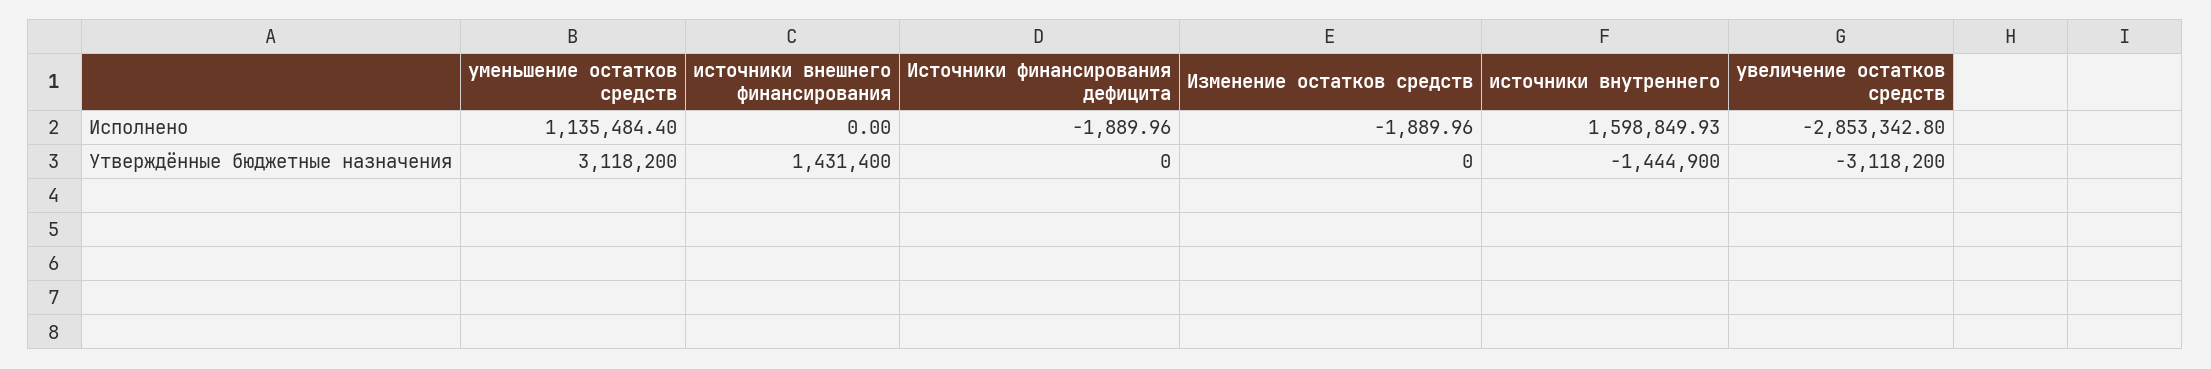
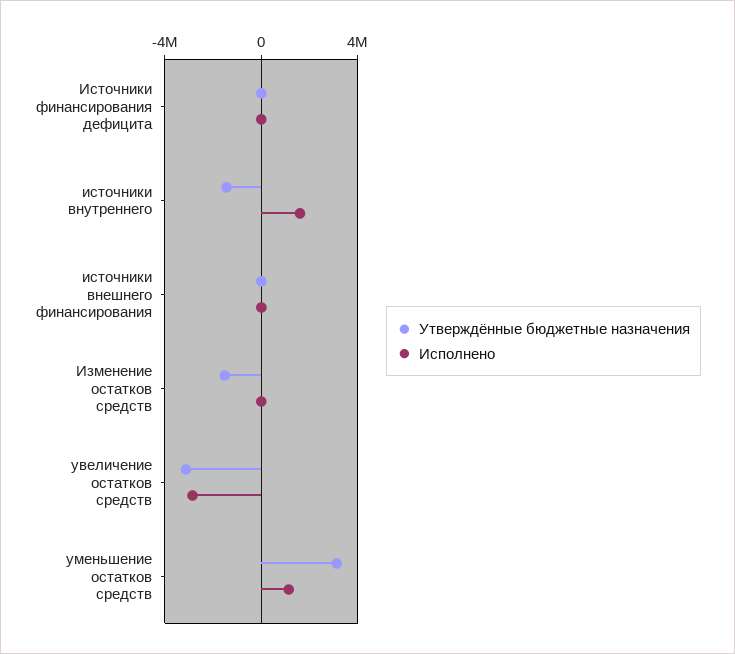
  {
    "Исполнено": {
      "уменьшение остатков средств": 1135484.4,
      "источники внешнего финансирования": 0,
      "Источники финансирования дефицита": -1889.96,
      "Изменение остатков средств": -1889.96,
      "источники внутреннего": 1598849.93,
      "увеличение остатков средств": -2853342.8
    },
    "Утверждённые бюджетные назначения": {
      "уменьшение остатков средств": 3118200,
-     "источники внешнего финансирования": 1431400,
+     "источники внешнего финансирования": 0,
      "Источники финансирования дефицита": 0,
-     "Изменение остатков средств": 0,
+     "Изменение остатков средств": -1500000,
      "источники внутреннего": -1444900,
      "увеличение остатков средств": -3118200
    }
  }

